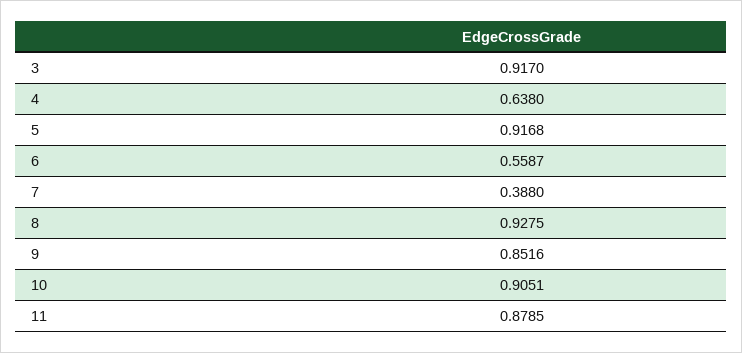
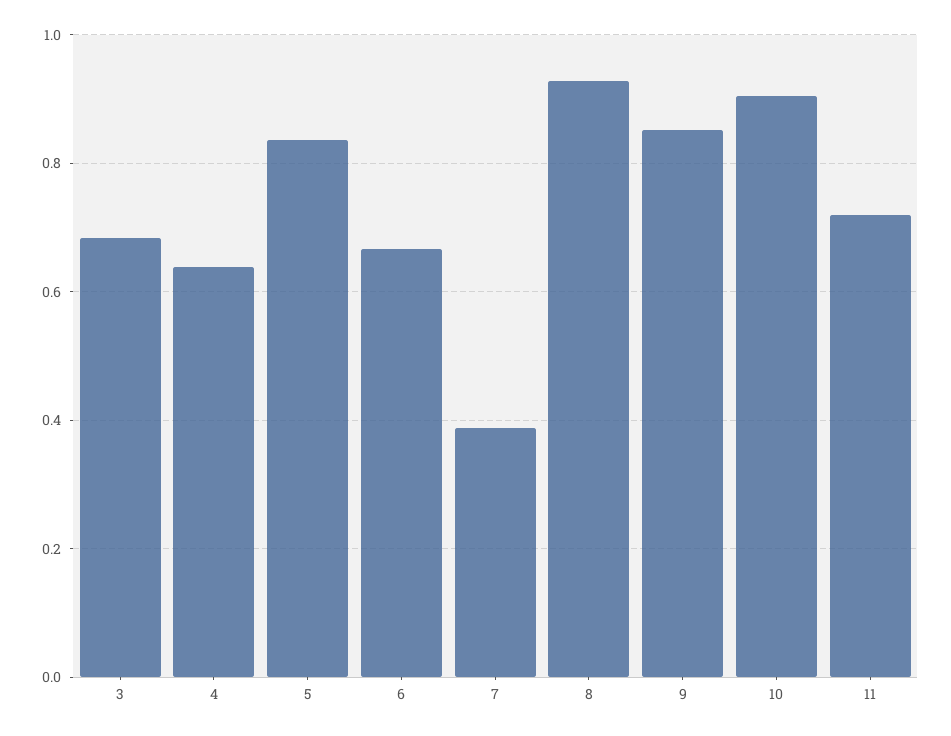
  {
-   "3": 0.917,
+   "3": 0.68,
    "4": 0.638,
-   "5": 0.9168,
+   "5": 0.84,
-   "6": 0.5587,
+   "6": 0.66,
    "7": 0.388,
    "8": 0.9275,
    "9": 0.8516,
    "10": 0.9051,
-   "11": 0.8785
+   "11": 0.72
  }

